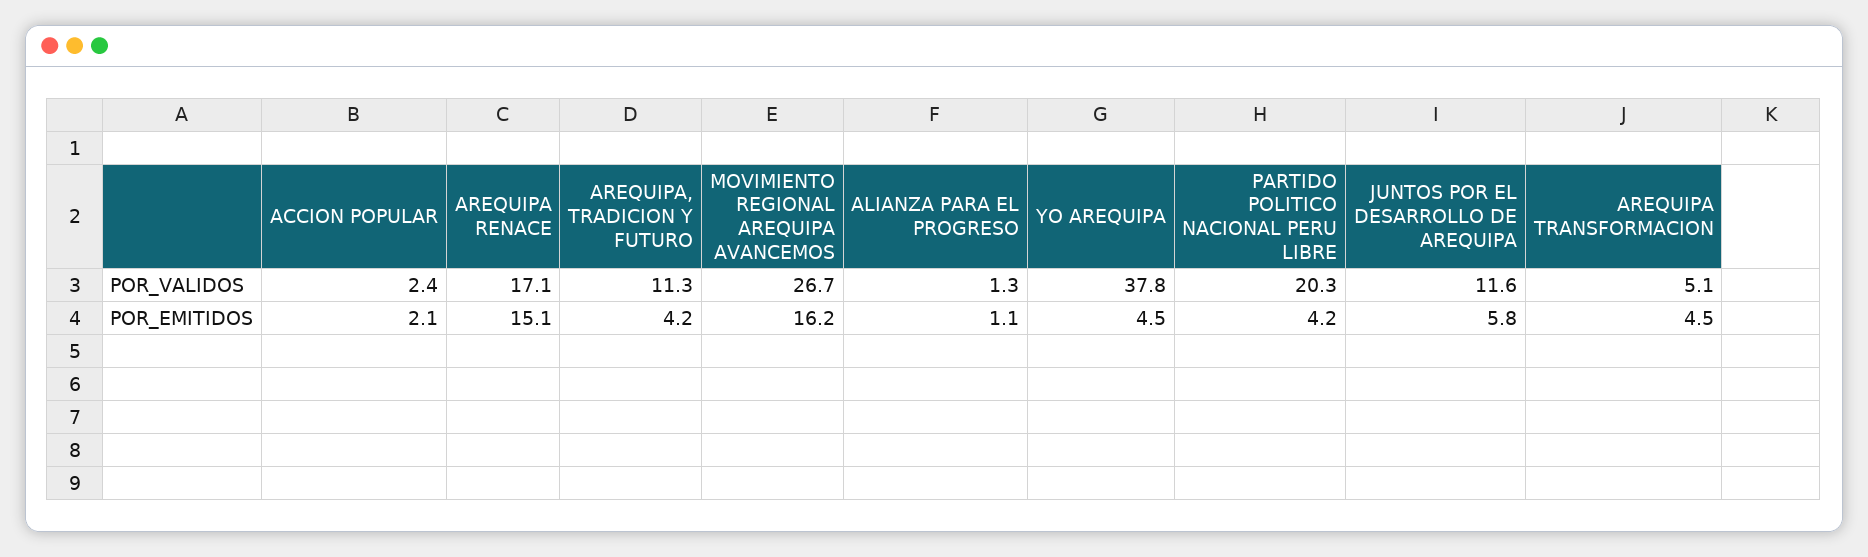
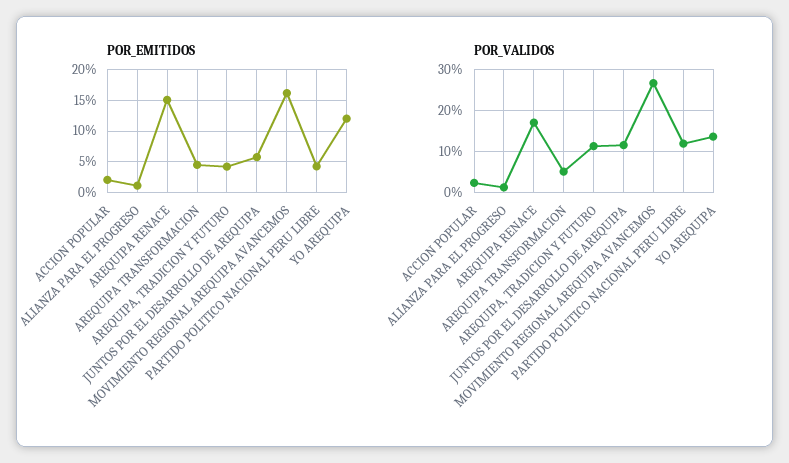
  {
    "POR_VALIDOS": {
      "ACCION POPULAR": 2.4,
      "AREQUIPA RENACE": 17.1,
      "AREQUIPA, TRADICION Y FUTURO": 11.3,
      "MOVIMIENTO REGIONAL AREQUIPA AVANCEMOS": 26.7,
      "ALIANZA PARA EL PROGRESO": 1.3,
-     "YO AREQUIPA": 37.8,
+     "YO AREQUIPA": 14,
-     "PARTIDO POLITICO NACIONAL PERU LIBRE": 20.3,
+     "PARTIDO POLITICO NACIONAL PERU LIBRE": 12,
      "JUNTOS POR EL DESARROLLO DE AREQUIPA": 11.6,
      "AREQUIPA TRANSFORMACION": 5.1
    },
    "POR_EMITIDOS": {
      "ACCION POPULAR": 2.1,
      "AREQUIPA RENACE": 15.1,
      "AREQUIPA, TRADICION Y FUTURO": 4.2,
      "MOVIMIENTO REGIONAL AREQUIPA AVANCEMOS": 16.2,
      "ALIANZA PARA EL PROGRESO": 1.1,
-     "YO AREQUIPA": 4.5,
+     "YO AREQUIPA": 12,
      "PARTIDO POLITICO NACIONAL PERU LIBRE": 4.2,
      "JUNTOS POR EL DESARROLLO DE AREQUIPA": 5.8,
      "AREQUIPA TRANSFORMACION": 4.5
    }
  }

